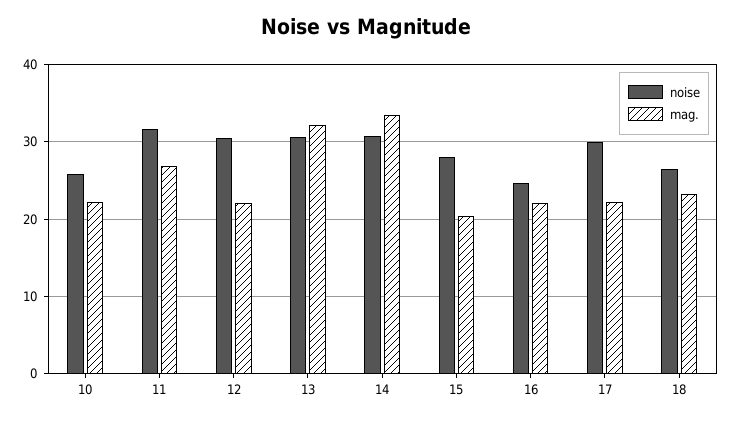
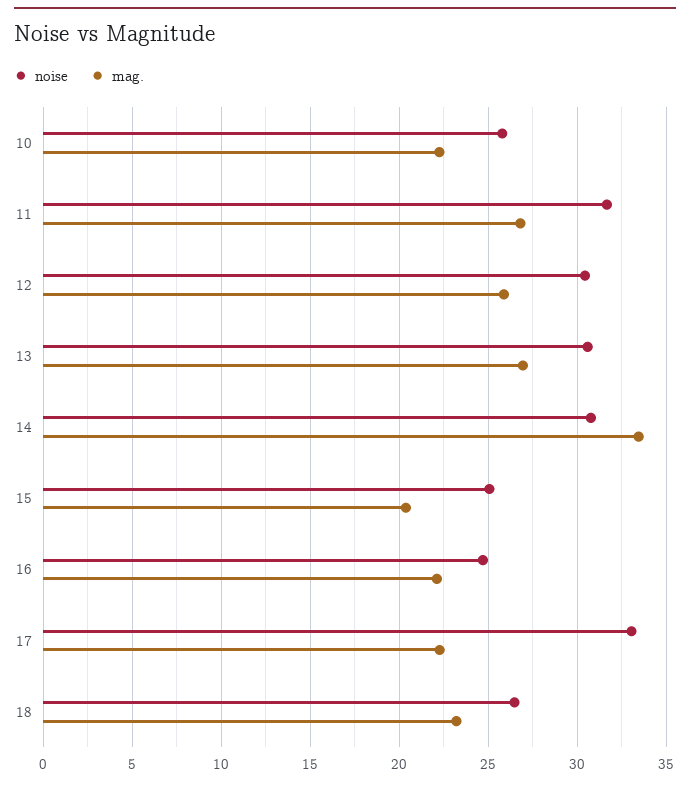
  {
    "noise": {
      "10": 26,
      "11": 31.5,
      "12": 30.5,
      "13": 30.5,
      "14": 31,
-     "15": 28,
+     "15": 25,
      "16": 24.5,
-     "17": 30,
+     "17": 33,
      "18": 26.5
    },
    "mag.": {
      "10": 22.5,
      "11": 27,
-     "12": 22,
+     "12": 26,
-     "13": 32,
+     "13": 27,
      "14": 33.5,
      "15": 20.5,
      "16": 22,
      "17": 22.5,
      "18": 23
    }
  }

